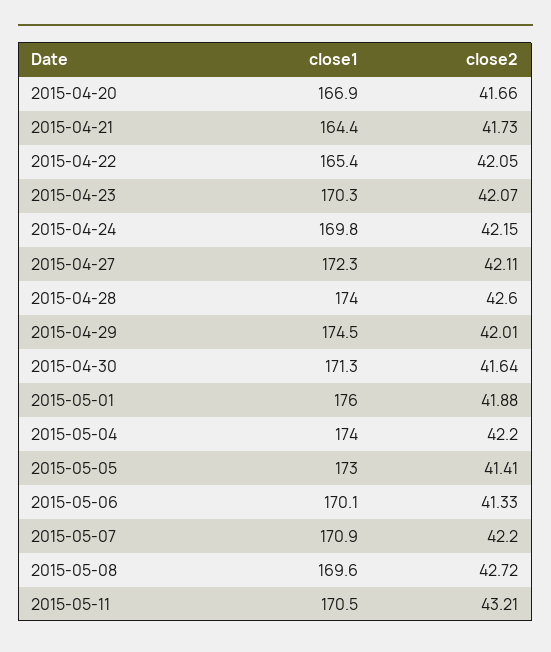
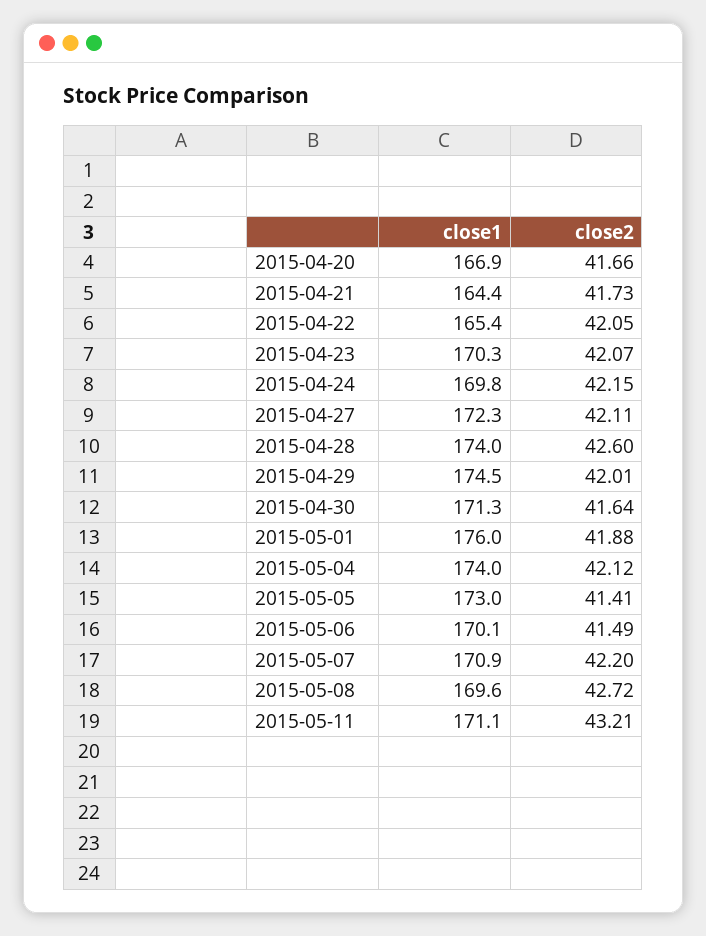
  {
    "close1": {
      "2015-04-20": 166.9,
      "2015-04-21": 164.4,
      "2015-04-22": 165.4,
      "2015-04-23": 170.3,
      "2015-04-24": 169.8,
      "2015-04-27": 172.3,
      "2015-04-28": 174,
      "2015-04-29": 174.5,
      "2015-04-30": 171.3,
      "2015-05-01": 176,
      "2015-05-04": 174,
      "2015-05-05": 173,
      "2015-05-06": 170.1,
      "2015-05-07": 170.9,
      "2015-05-08": 169.6,
-     "2015-05-11": 170.5
+     "2015-05-11": 171.1
    },
    "close2": {
      "2015-04-20": 41.66,
      "2015-04-21": 41.73,
      "2015-04-22": 42.05,
      "2015-04-23": 42.07,
      "2015-04-24": 42.15,
      "2015-04-27": 42.11,
      "2015-04-28": 42.6,
      "2015-04-29": 42.01,
      "2015-04-30": 41.64,
      "2015-05-01": 41.88,
-     "2015-05-04": 42.2,
+     "2015-05-04": 42.12,
      "2015-05-05": 41.41,
-     "2015-05-06": 41.33,
+     "2015-05-06": 41.49,
      "2015-05-07": 42.2,
      "2015-05-08": 42.72,
      "2015-05-11": 43.21
    }
  }

